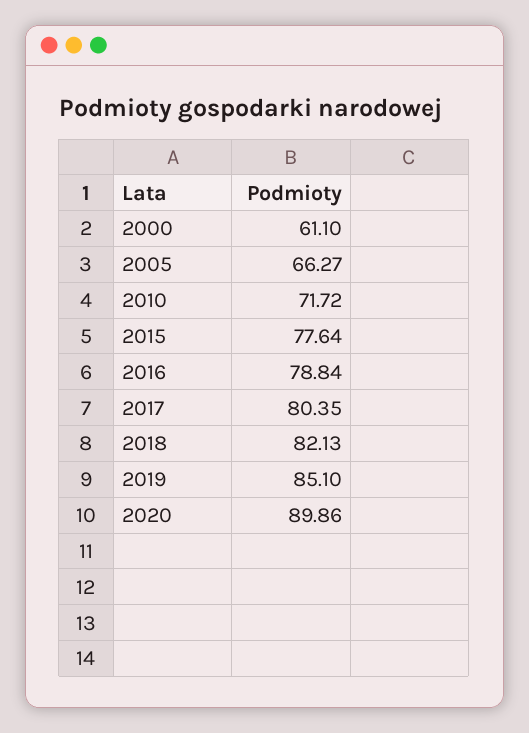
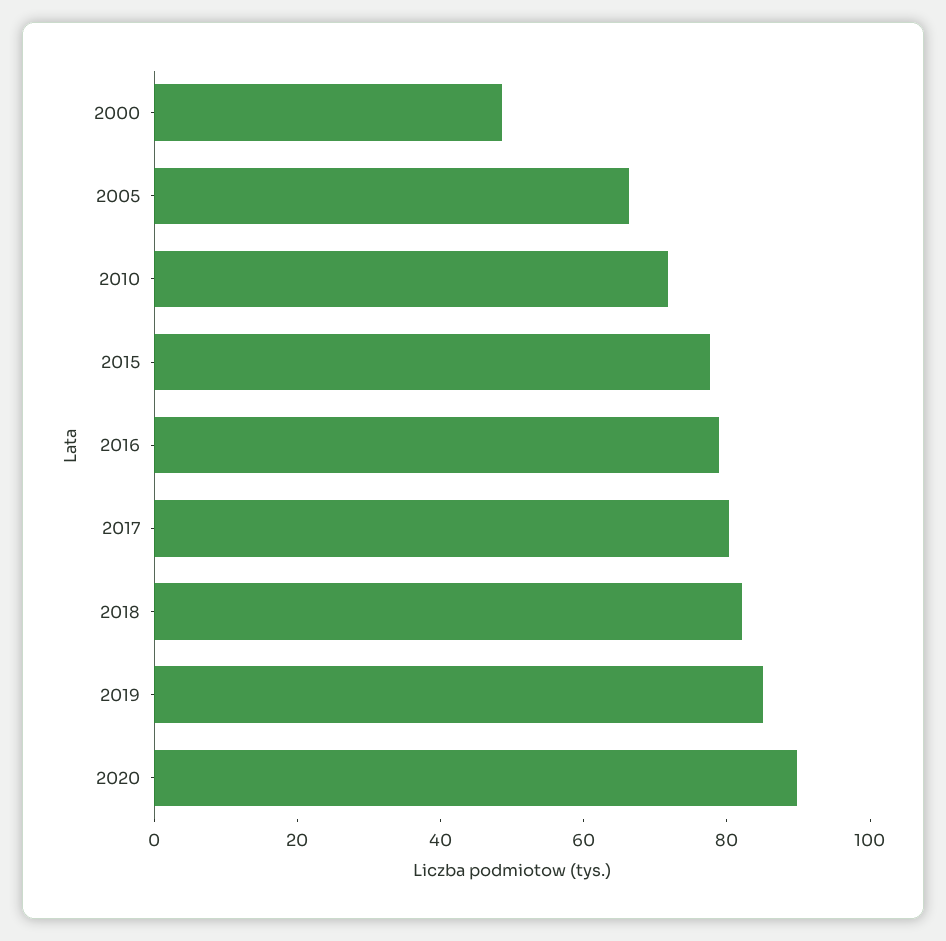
  {
-   "2000": 61.1,
+   "2000": 50,
    "2005": 66.27,
    "2010": 71.72,
    "2015": 77.64,
    "2016": 78.84,
    "2017": 80.35,
    "2018": 82.13,
    "2019": 85.1,
    "2020": 89.86
  }

